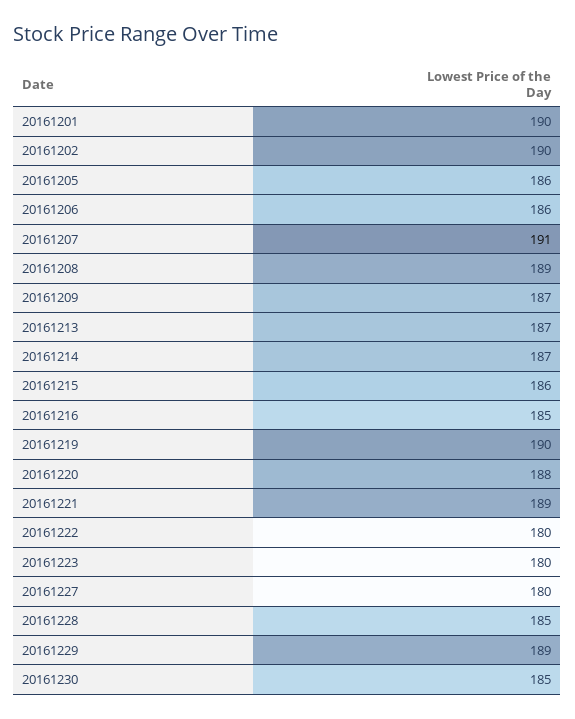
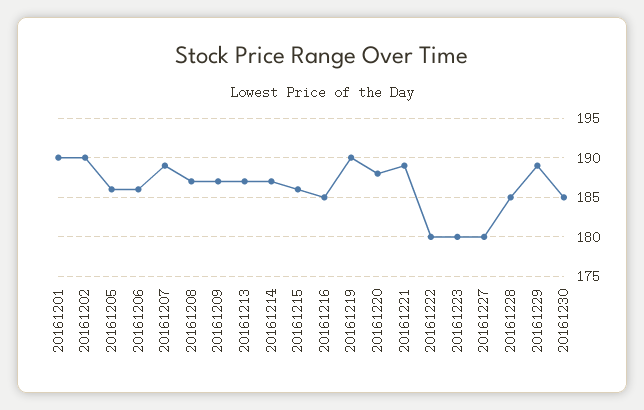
  {
    "20161201": 190,
    "20161202": 190,
    "20161205": 186,
    "20161206": 186,
-   "20161207": 191,
+   "20161207": 189,
-   "20161208": 189,
+   "20161208": 187,
    "20161209": 187,
    "20161213": 187,
    "20161214": 187,
    "20161215": 186,
    "20161216": 185,
    "20161219": 190,
    "20161220": 188,
    "20161221": 189,
    "20161222": 180,
    "20161223": 180,
    "20161227": 180,
    "20161228": 185,
    "20161229": 189,
    "20161230": 185
  }

